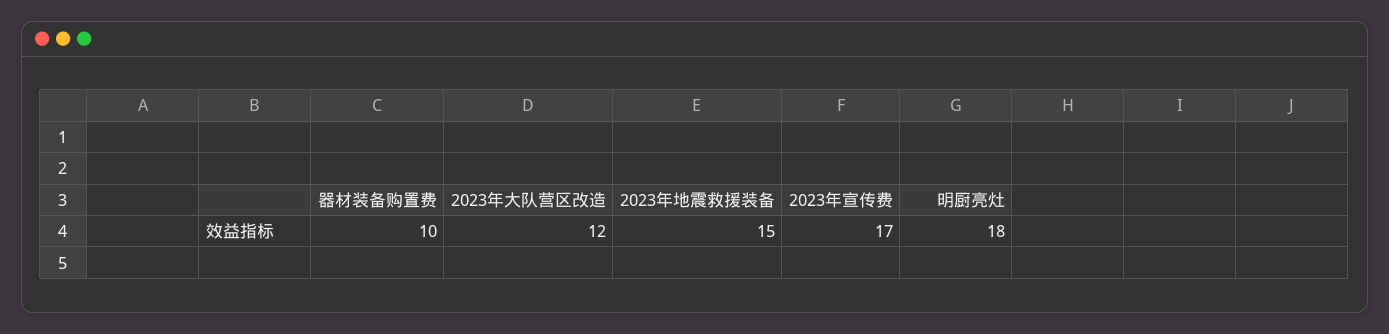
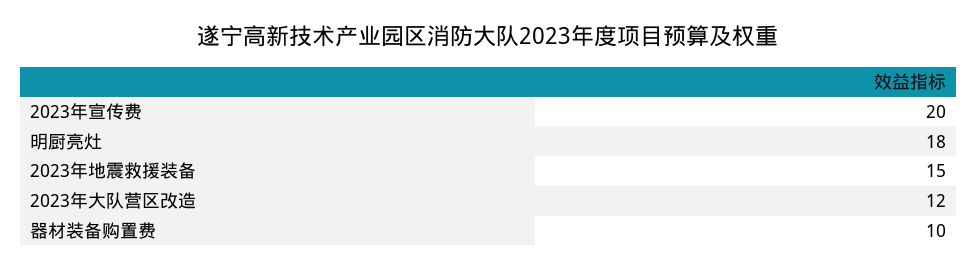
  {
    "器材装备购置费": 10,
    "2023年大队营区改造": 12,
    "2023年地震救援装备": 15,
-   "2023年宣传费": 17,
+   "2023年宣传费": 20,
    "明厨亮灶": 18
  }

